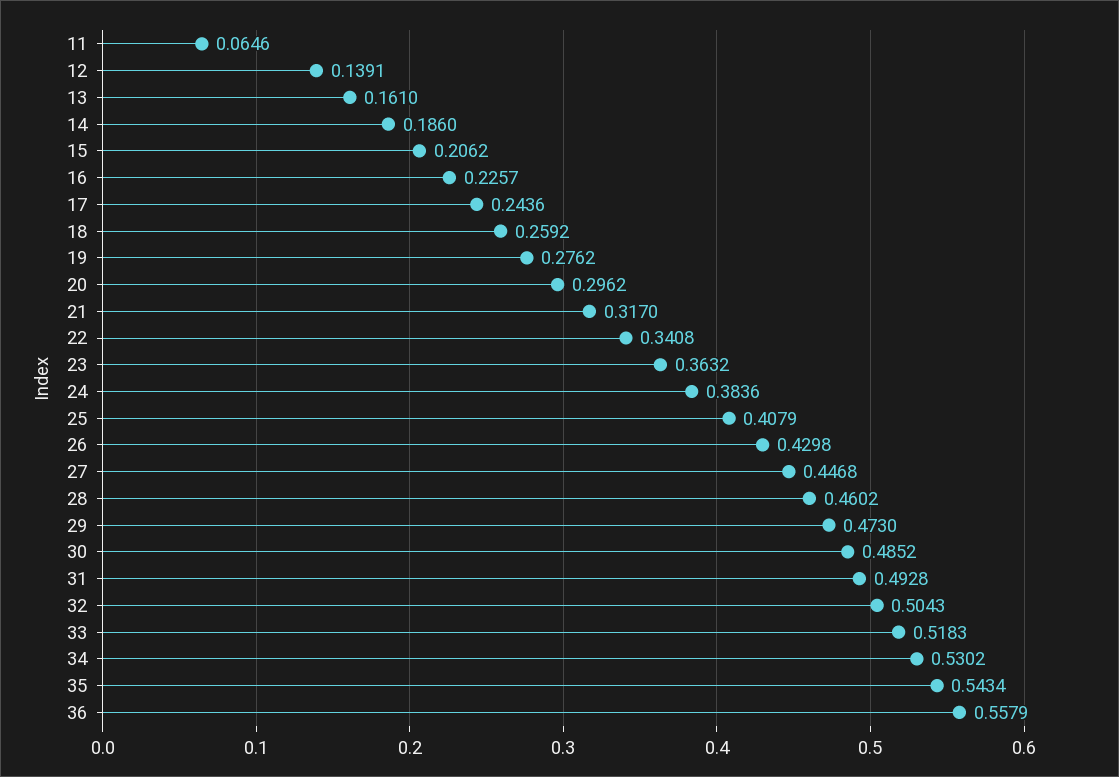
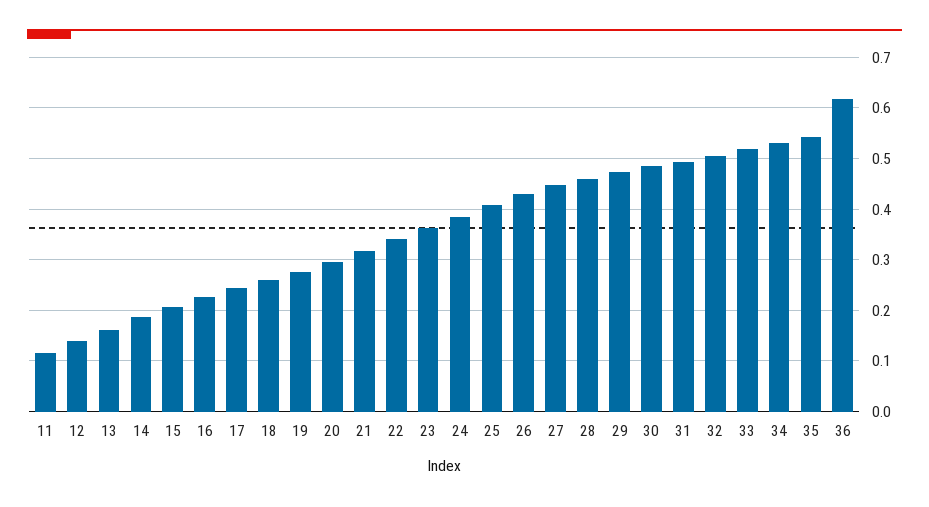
  {
-   "11": 0.0646,
+   "11": 0.12,
    "12": 0.1391,
    "13": 0.161,
    "14": 0.186,
    "15": 0.2062,
    "16": 0.2257,
    "17": 0.2436,
    "18": 0.2592,
    "19": 0.2762,
    "20": 0.2962,
    "21": 0.317,
    "22": 0.3408,
    "23": 0.3632,
    "24": 0.3836,
    "25": 0.4079,
    "26": 0.4298,
    "27": 0.4468,
    "28": 0.4602,
    "29": 0.473,
    "30": 0.4852,
    "31": 0.4928,
    "32": 0.5043,
    "33": 0.5183,
    "34": 0.5302,
    "35": 0.5434,
-   "36": 0.5579
+   "36": 0.62
  }

